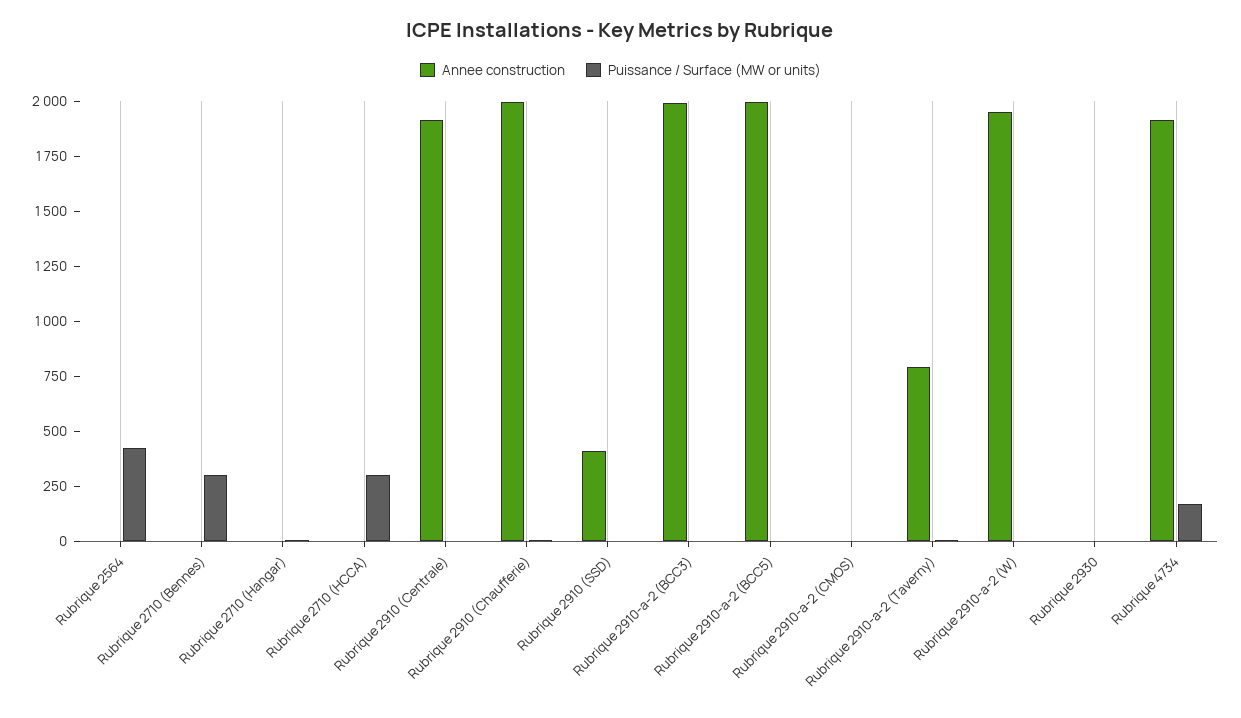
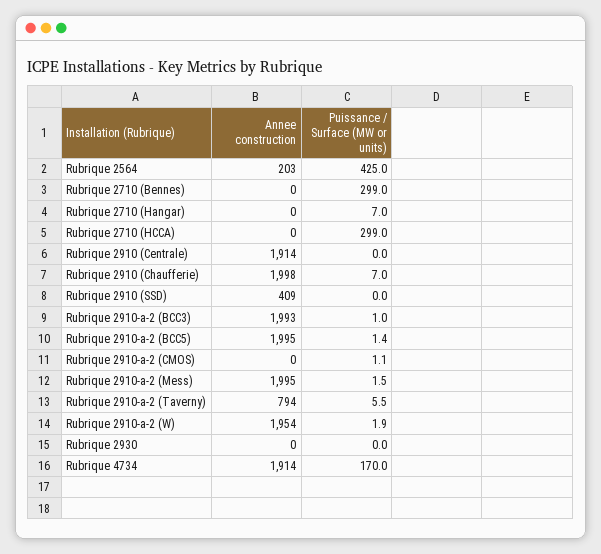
  {
    "Annee construction": {
-     "Rubrique 2564": 0,
+     "Rubrique 2564": 203,
      "Rubrique 2710 (Bennes)": 0,
      "Rubrique 2710 (Hangar)": 0,
      "Rubrique 2710 (HCCA)": 0,
      "Rubrique 2910 (Centrale)": 1914,
      "Rubrique 2910 (Chaufferie)": 1998,
      "Rubrique 2910 (SSD)": 409,
      "Rubrique 2910-a-2 (BCC3)": 1993,
      "Rubrique 2910-a-2 (BCC5)": 1995,
      "Rubrique 2910-a-2 (CMOS)": 0,
      "Rubrique 2910-a-2 (Taverny)": 794,
      "Rubrique 2910-a-2 (W)": 1954,
      "Rubrique 2930": 0,
-     "Rubrique 4734": 1914
+     "Rubrique 4734": 1914,
+     "Rubrique 2910-a-2 (Mess)": 1995
    },
    "Puissance / Surface (MW or units)": {
      "Rubrique 2564": 425,
      "Rubrique 2710 (Bennes)": 299,
      "Rubrique 2710 (Hangar)": 7,
      "Rubrique 2710 (HCCA)": 299,
      "Rubrique 2910 (Centrale)": 0,
      "Rubrique 2910 (Chaufferie)": 7,
      "Rubrique 2910 (SSD)": 0,
      "Rubrique 2910-a-2 (BCC3)": 1,
      "Rubrique 2910-a-2 (BCC5)": 1.4,
      "Rubrique 2910-a-2 (CMOS)": 1.1,
      "Rubrique 2910-a-2 (Taverny)": 5.5,
      "Rubrique 2910-a-2 (W)": 1.9,
      "Rubrique 2930": 0,
-     "Rubrique 4734": 170
+     "Rubrique 4734": 170,
+     "Rubrique 2910-a-2 (Mess)": 1.5
    }
  }

